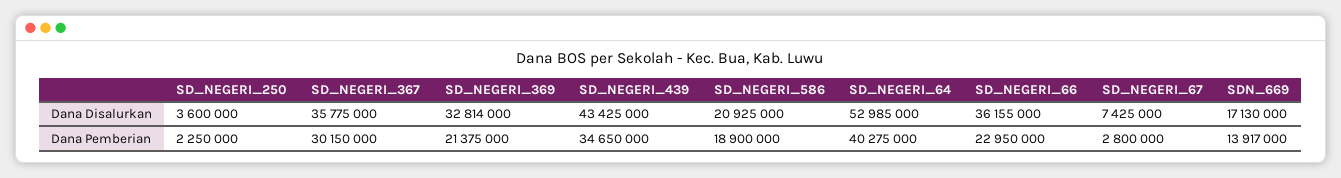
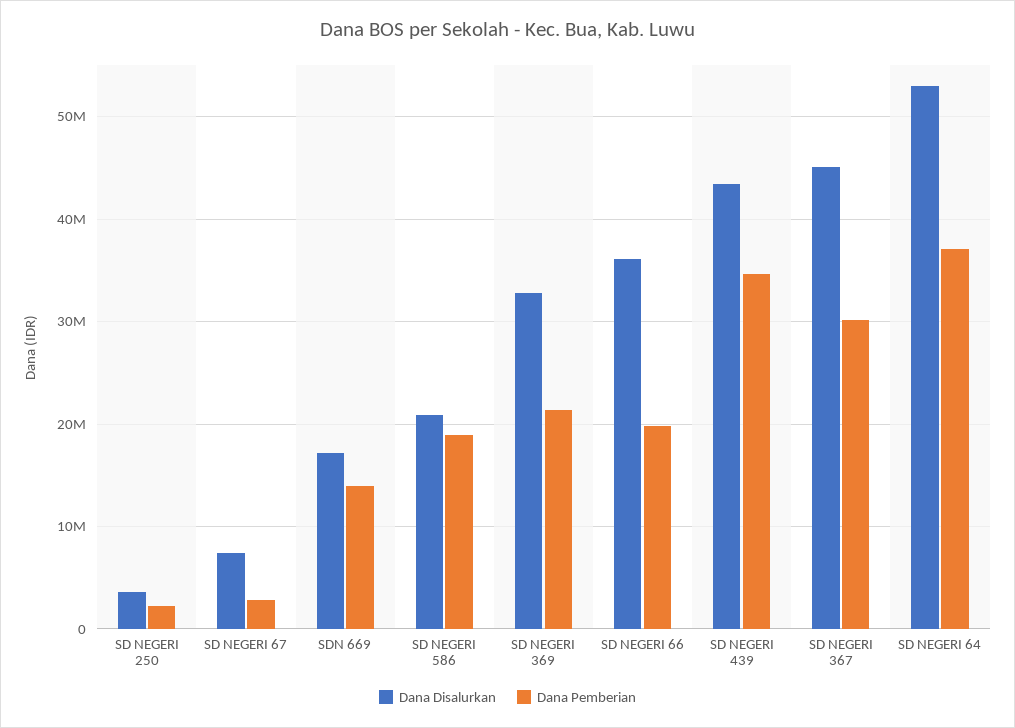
  {
    "Dana Disalurkan": {
      "SD_NEGERI_250": 3600000,
-     "SD_NEGERI_367": 35775000,
+     "SD_NEGERI_367": 45000000,
      "SD_NEGERI_369": 32814000,
      "SD_NEGERI_439": 43425000,
      "SD_NEGERI_586": 20925000,
      "SD_NEGERI_64": 52985000,
      "SD_NEGERI_66": 36155000,
      "SD_NEGERI_67": 7425000,
      "SDN_669": 17130000
    },
    "Dana Pemberian": {
      "SD_NEGERI_250": 2250000,
      "SD_NEGERI_367": 30150000,
      "SD_NEGERI_369": 21375000,
      "SD_NEGERI_439": 34650000,
      "SD_NEGERI_586": 18900000,
-     "SD_NEGERI_64": 40275000,
+     "SD_NEGERI_64": 37000000,
-     "SD_NEGERI_66": 22950000,
+     "SD_NEGERI_66": 20000000,
      "SD_NEGERI_67": 2800000,
      "SDN_669": 13917000
    }
  }

